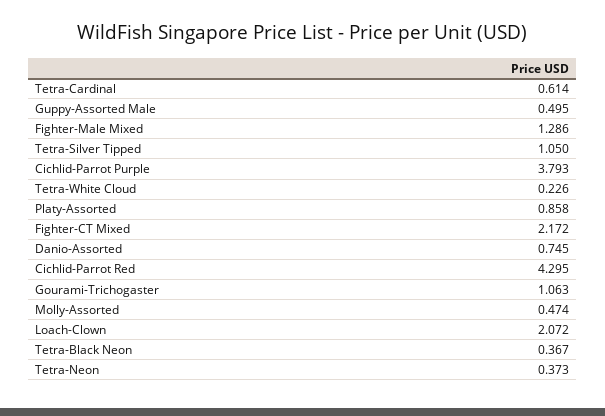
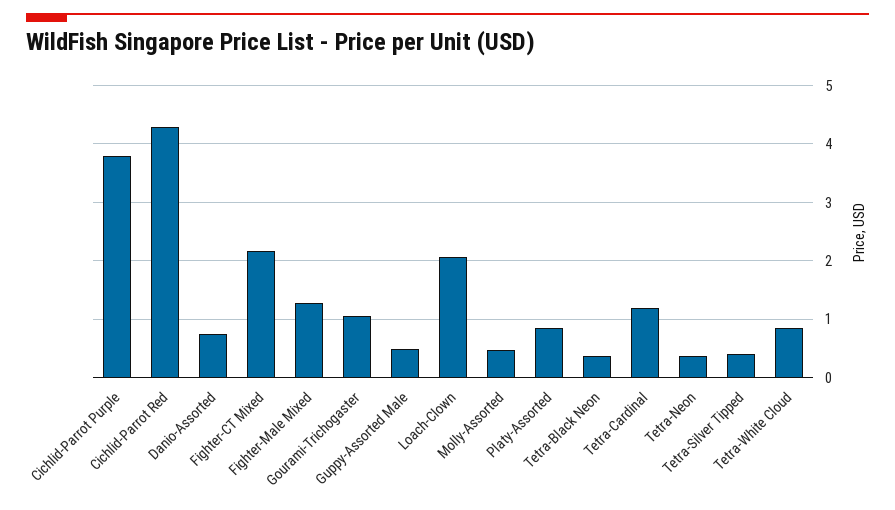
  {
-   "Tetra-Cardinal": 0.614,
+   "Tetra-Cardinal": 1.2,
    "Guppy-Assorted Male": 0.495,
    "Fighter-Male Mixed": 1.286,
-   "Tetra-Silver Tipped": 1.05,
+   "Tetra-Silver Tipped": 0.4,
    "Cichlid-Parrot Purple": 3.793,
-   "Tetra-White Cloud": 0.226,
+   "Tetra-White Cloud": 0.8,
    "Platy-Assorted": 0.858,
    "Fighter-CT Mixed": 2.172,
    "Danio-Assorted": 0.745,
    "Cichlid-Parrot Red": 4.295,
    "Gourami-Trichogaster": 1.063,
    "Molly-Assorted": 0.474,
    "Loach-Clown": 2.072,
    "Tetra-Black Neon": 0.367,
    "Tetra-Neon": 0.373
  }

